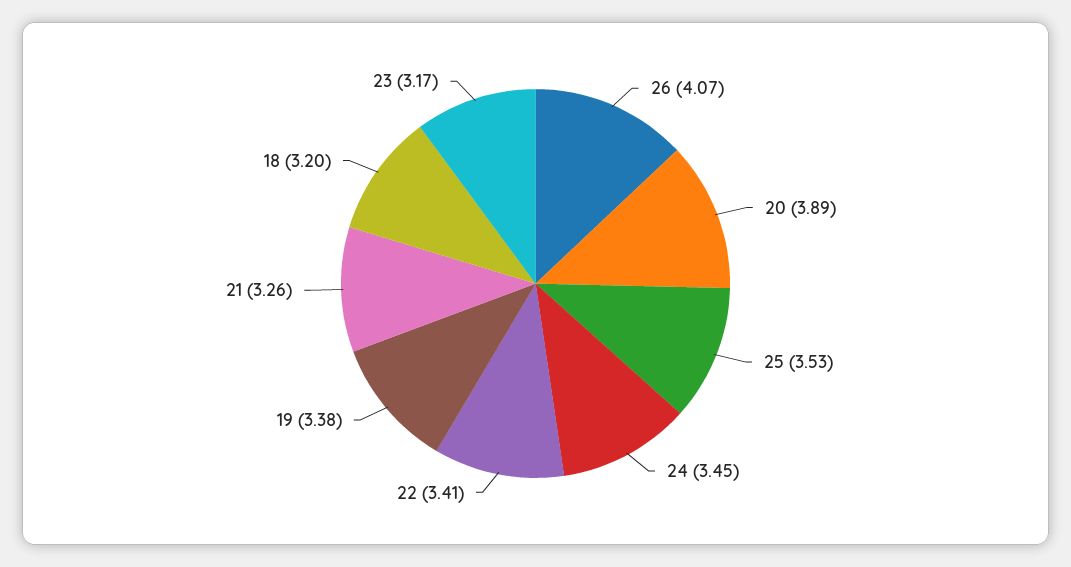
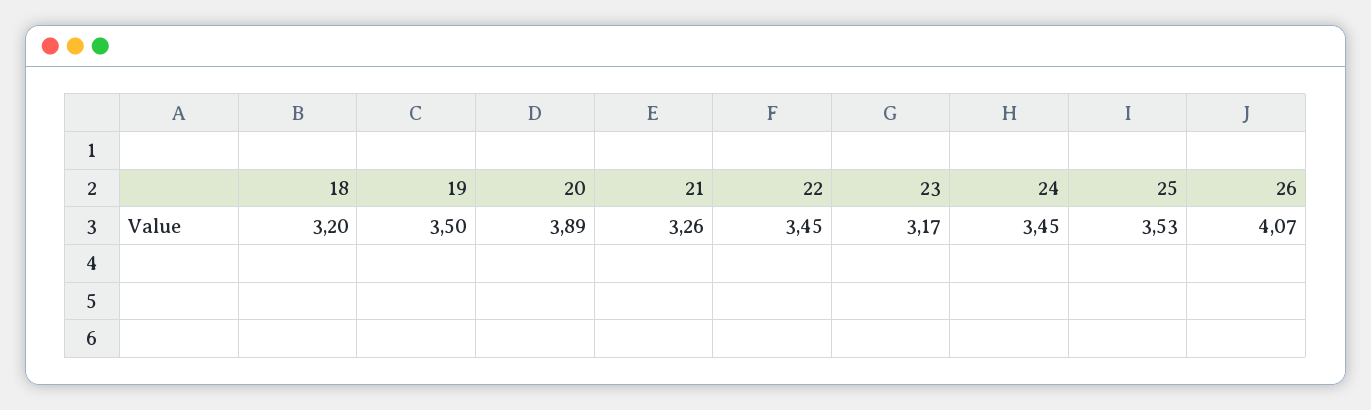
  {
    "26": 4.07,
    "20": 3.89,
    "25": 3.53,
    "24": 3.45,
-   "22": 3.41,
+   "22": 3.45,
-   "19": 3.38,
+   "19": 3.5,
    "21": 3.26,
    "18": 3.2,
    "23": 3.17
  }

